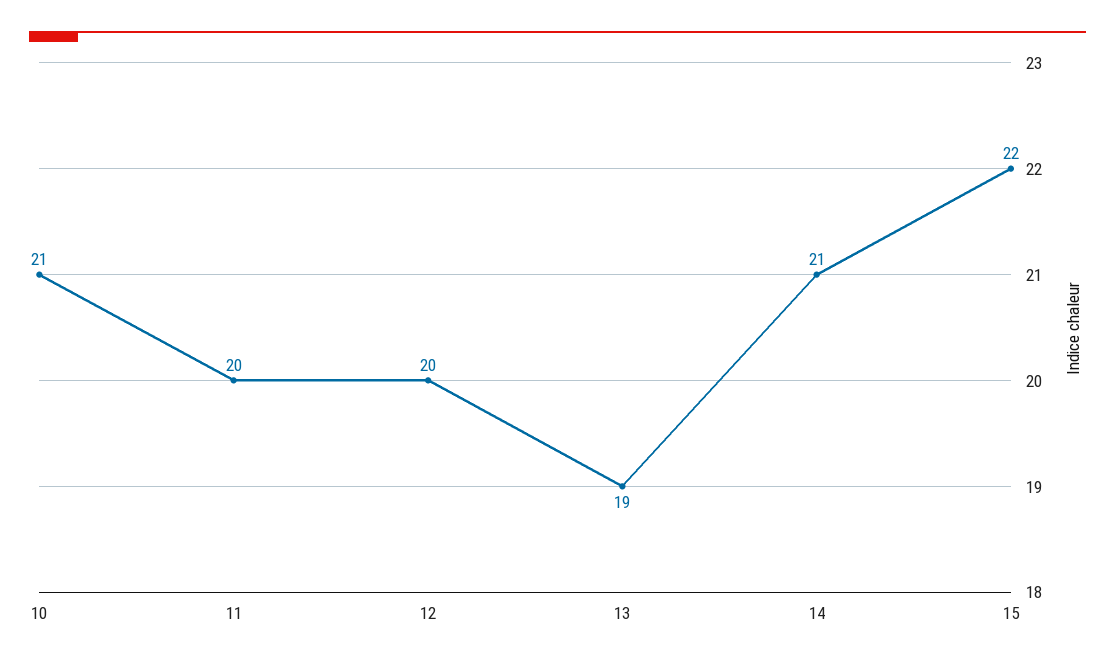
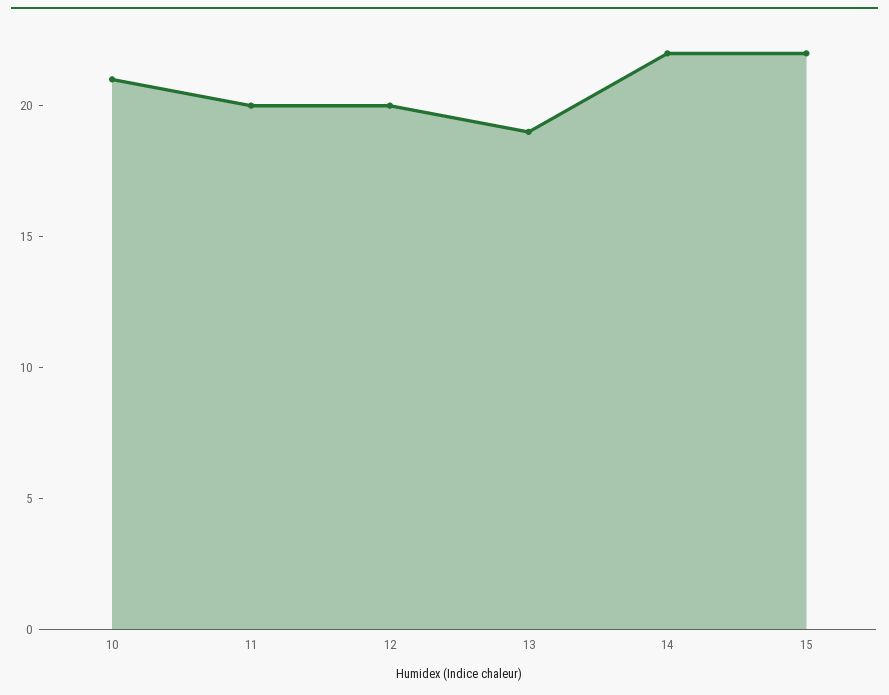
  {
    "10": 21,
    "11": 20,
    "12": 20,
    "13": 19,
-   "14": 21,
+   "14": 22,
    "15": 22
  }

